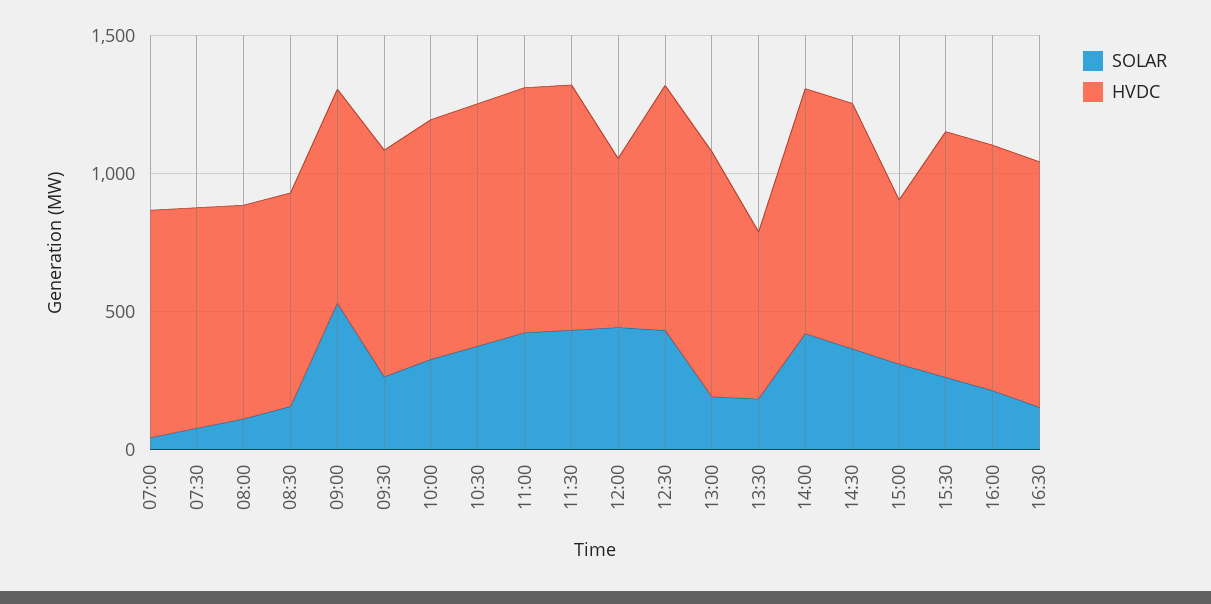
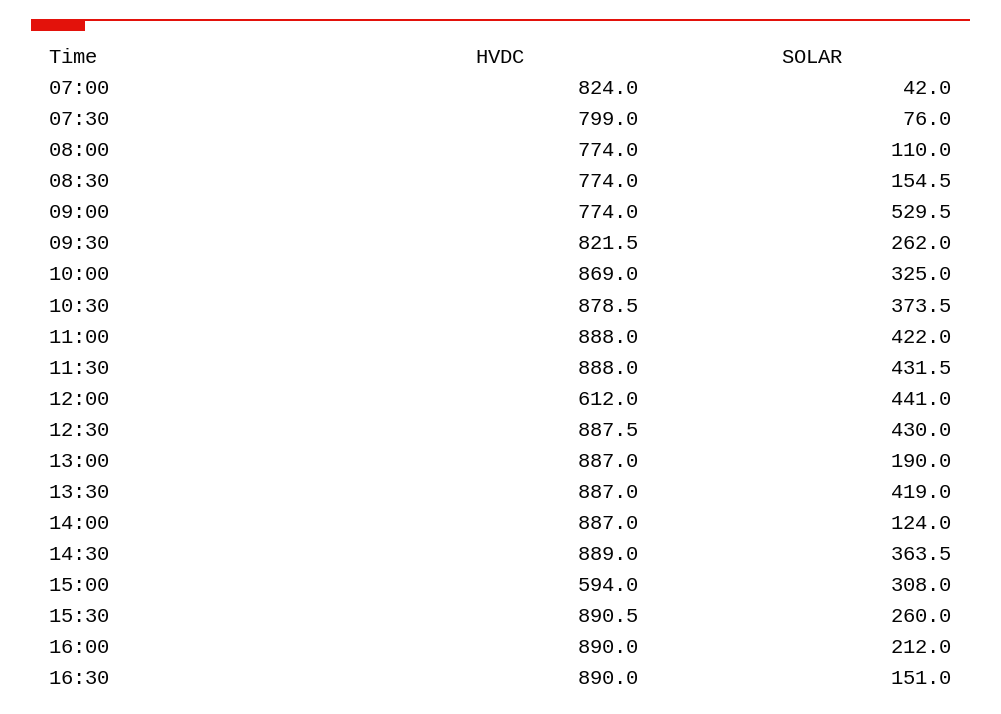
  {
    "SOLAR": {
      "07:00": 42,
      "07:30": 76,
      "08:00": 110,
      "08:30": 154.5,
      "09:00": 529.5,
      "09:30": 262,
      "10:00": 325,
      "10:30": 373.5,
      "11:00": 422,
      "11:30": 431.5,
      "12:00": 441,
      "12:30": 430,
      "13:00": 190,
-     "13:30": 200,
+     "13:30": 419,
-     "14:00": 400,
+     "14:00": 124,
      "14:30": 363.5,
      "15:00": 308,
      "15:30": 260,
      "16:00": 212,
      "16:30": 151
    },
    "HVDC": {
      "07:00": 824,
      "07:30": 799,
      "08:00": 774,
      "08:30": 774,
      "09:00": 774,
      "09:30": 821.5,
      "10:00": 869,
      "10:30": 878.5,
      "11:00": 888,
      "11:30": 888,
      "12:00": 612,
      "12:30": 887.5,
      "13:00": 887,
-     "13:30": 600,
+     "13:30": 887,
      "14:00": 887,
      "14:30": 889,
      "15:00": 594,
      "15:30": 890.5,
      "16:00": 890,
      "16:30": 890
    }
  }

